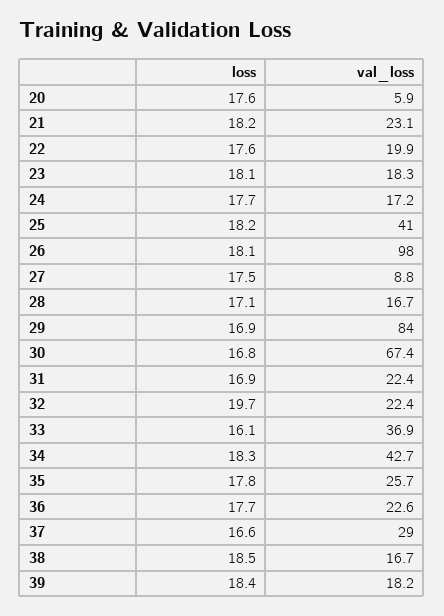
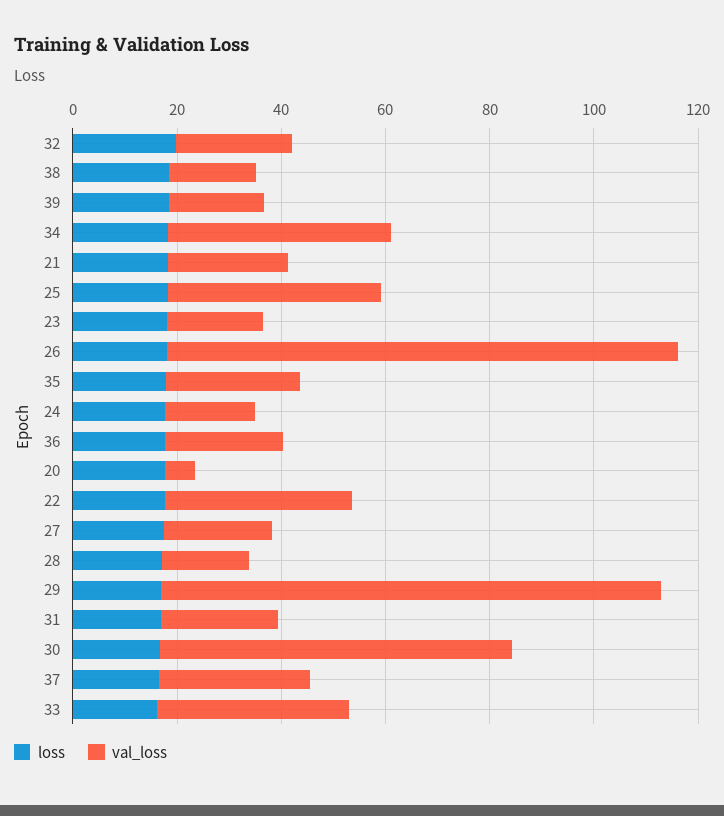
  {
    "loss": {
      "20": 17.6,
      "21": 18.2,
      "22": 17.6,
      "23": 18.1,
      "24": 17.7,
      "25": 18.2,
      "26": 18.1,
      "27": 17.5,
      "28": 17.1,
      "29": 16.9,
      "30": 16.8,
      "31": 16.9,
      "32": 19.7,
      "33": 16.1,
      "34": 18.3,
      "35": 17.8,
      "36": 17.7,
      "37": 16.6,
      "38": 18.5,
      "39": 18.4
    },
    "val_loss": {
      "20": 5.9,
      "21": 23.1,
-     "22": 19.9,
+     "22": 35,
      "23": 18.3,
      "24": 17.2,
      "25": 41,
      "26": 98,
-     "27": 8.8,
+     "27": 20,
      "28": 16.7,
-     "29": 84,
+     "29": 95,
      "30": 67.4,
      "31": 22.4,
      "32": 22.4,
      "33": 36.9,
      "34": 42.7,
      "35": 25.7,
      "36": 22.6,
      "37": 29,
      "38": 16.7,
      "39": 18.2
    }
  }

